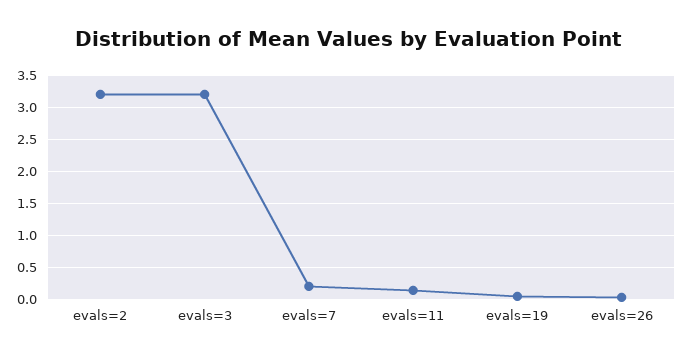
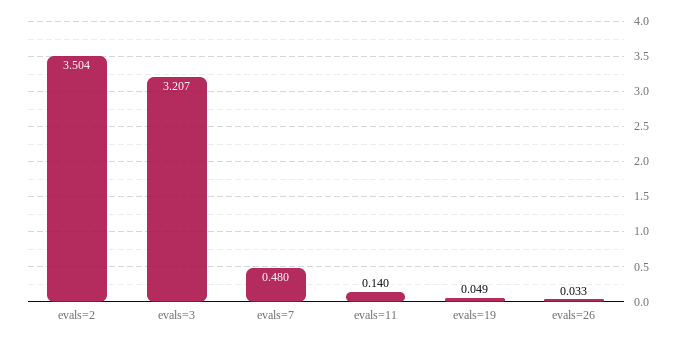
  {
-   "evals=2": 3.2,
+   "evals=2": 3.504,
    "evals=3": 3.207,
-   "evals=7": 0.2,
+   "evals=7": 0.48,
    "evals=11": 0.14,
    "evals=19": 0.049,
    "evals=26": 0.033
  }

